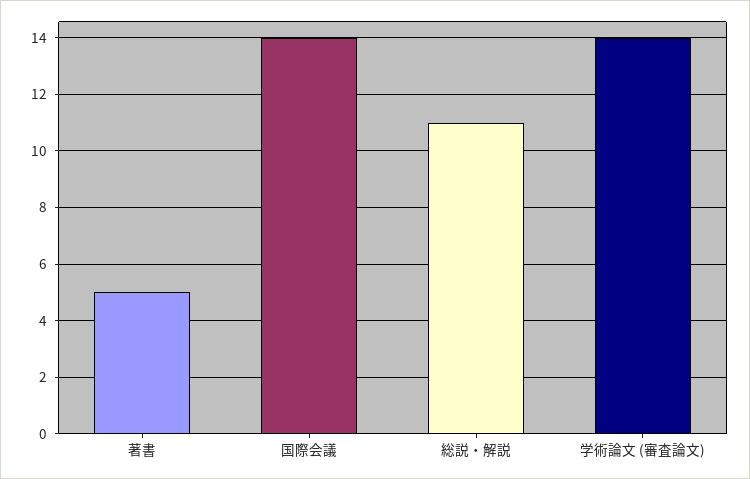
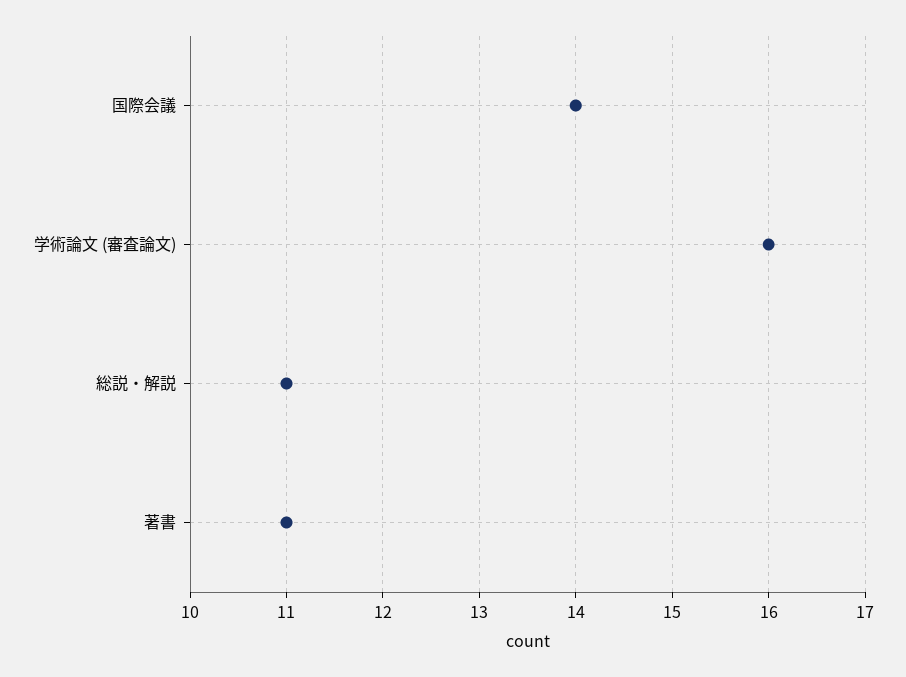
  {
-   "著書": 5,
+   "著書": 11,
    "国際会議": 14,
    "総説・解説": 11,
-   "学術論文 (審査論文)": 14
+   "学術論文 (審査論文)": 16
  }

